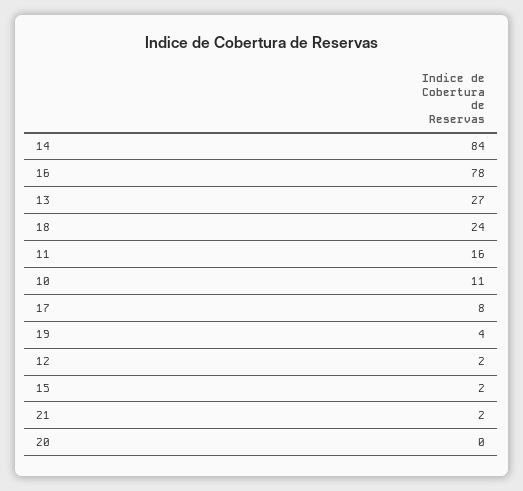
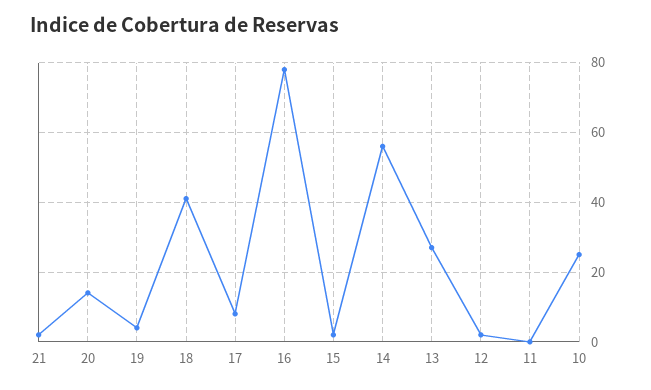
  {
-   "14": 84,
+   "14": 55,
    "16": 78,
    "13": 27,
-   "18": 24,
+   "18": 40,
-   "11": 16,
+   "11": 0,
-   "10": 11,
+   "10": 25,
    "17": 8,
    "19": 4,
    "12": 2,
    "15": 2,
    "21": 2,
-   "20": 0
+   "20": 15
  }

